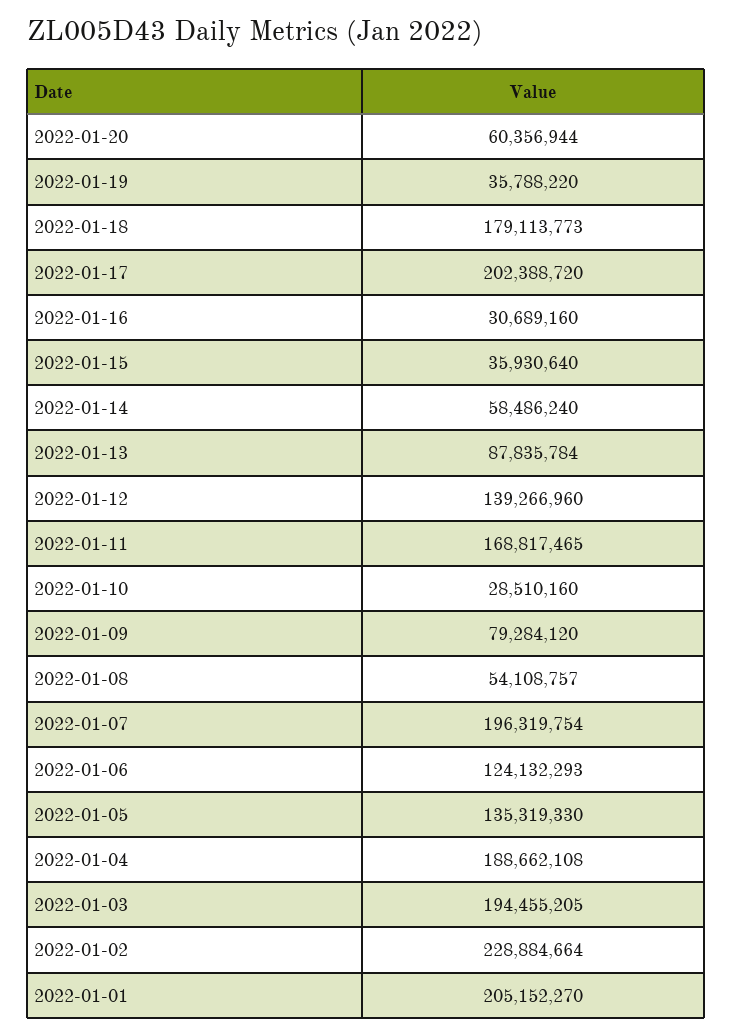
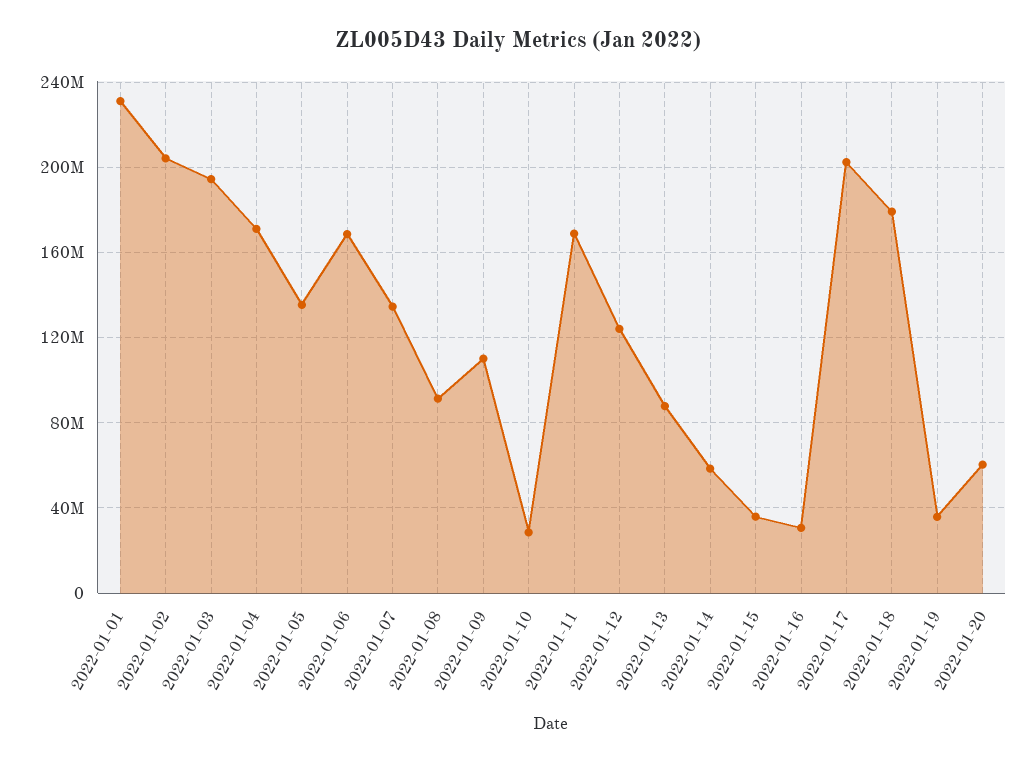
  {
    "2022-01-20": 60356944,
    "2022-01-19": 35788220,
    "2022-01-18": 179113773,
    "2022-01-17": 202388720,
    "2022-01-16": 30689160,
    "2022-01-15": 35930640,
    "2022-01-14": 58486240,
    "2022-01-13": 87835784,
-   "2022-01-12": 139266960,
+   "2022-01-12": 125000000,
    "2022-01-11": 168817465,
    "2022-01-10": 28510160,
-   "2022-01-09": 79284120,
+   "2022-01-09": 110000000,
-   "2022-01-08": 54108757,
+   "2022-01-08": 90000000,
-   "2022-01-07": 196319754,
+   "2022-01-07": 135000000,
-   "2022-01-06": 124132293,
+   "2022-01-06": 170000000,
    "2022-01-05": 135319330,
-   "2022-01-04": 188662108,
+   "2022-01-04": 170000000,
    "2022-01-03": 194455205,
-   "2022-01-02": 228884664,
+   "2022-01-02": 205000000,
-   "2022-01-01": 205152270
+   "2022-01-01": 230000000
  }

